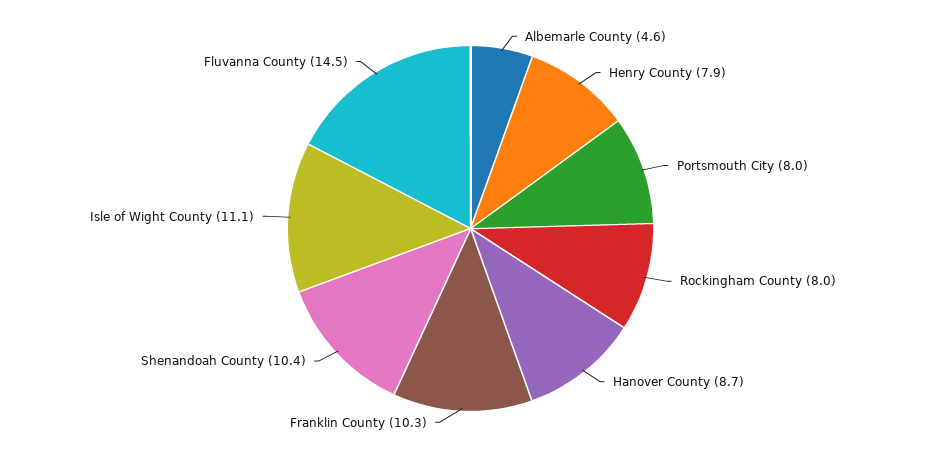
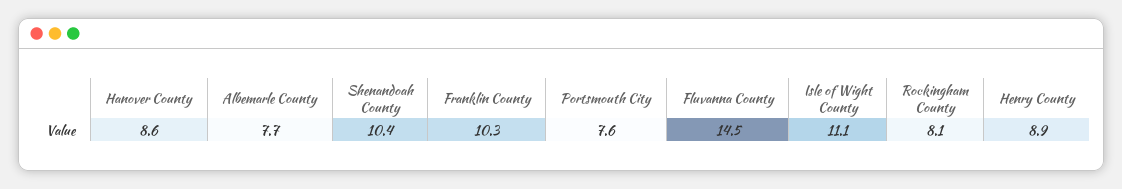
  {
-   "Albemarle County": 4.6,
+   "Albemarle County": 7.7,
-   "Henry County": 7.9,
+   "Henry County": 8.9,
-   "Portsmouth City": 8,
+   "Portsmouth City": 7.6,
-   "Rockingham County": 8,
+   "Rockingham County": 8.1,
-   "Hanover County": 8.7,
+   "Hanover County": 8.6,
    "Franklin County": 10.3,
    "Shenandoah County": 10.4,
    "Isle of Wight County": 11.1,
    "Fluvanna County": 14.5
  }

